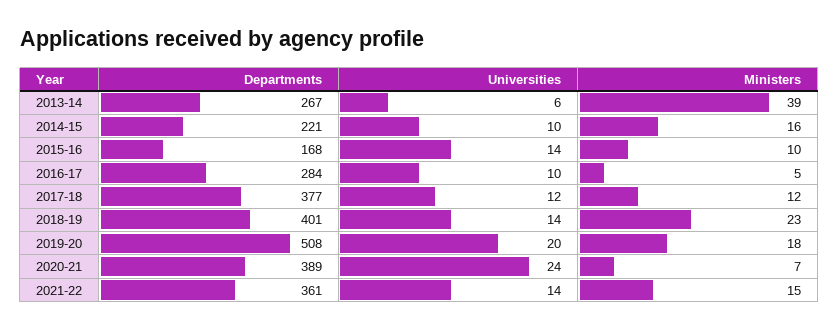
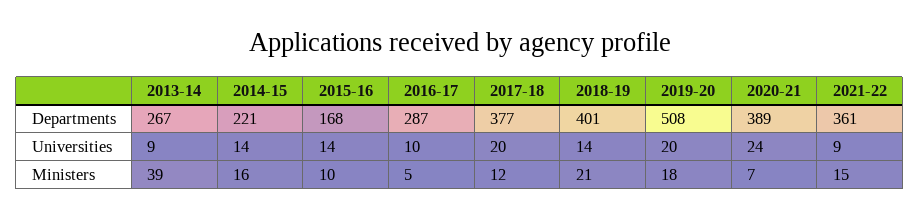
  {
    "Departments": {
      "2013-14": 267,
      "2014-15": 221,
      "2015-16": 168,
-     "2016-17": 284,
+     "2016-17": 287,
      "2017-18": 377,
      "2018-19": 401,
      "2019-20": 508,
      "2020-21": 389,
      "2021-22": 361
    },
    "Universities": {
-     "2013-14": 6,
+     "2013-14": 9,
-     "2014-15": 10,
+     "2014-15": 14,
      "2015-16": 14,
      "2016-17": 10,
-     "2017-18": 12,
+     "2017-18": 20,
      "2018-19": 14,
      "2019-20": 20,
      "2020-21": 24,
-     "2021-22": 14
+     "2021-22": 9
    },
    "Ministers": {
      "2013-14": 39,
      "2014-15": 16,
      "2015-16": 10,
      "2016-17": 5,
      "2017-18": 12,
-     "2018-19": 23,
+     "2018-19": 21,
      "2019-20": 18,
      "2020-21": 7,
      "2021-22": 15
    }
  }

